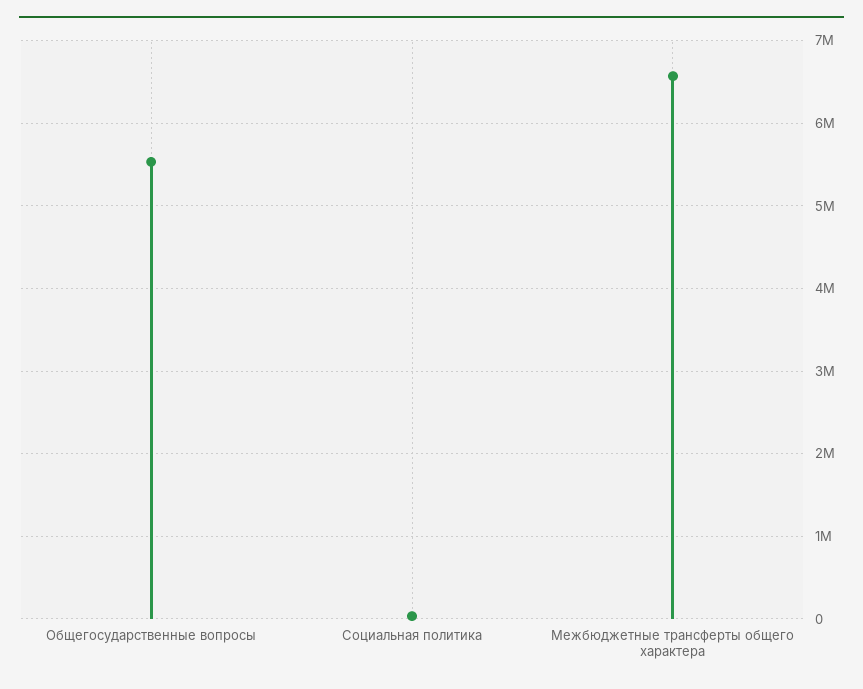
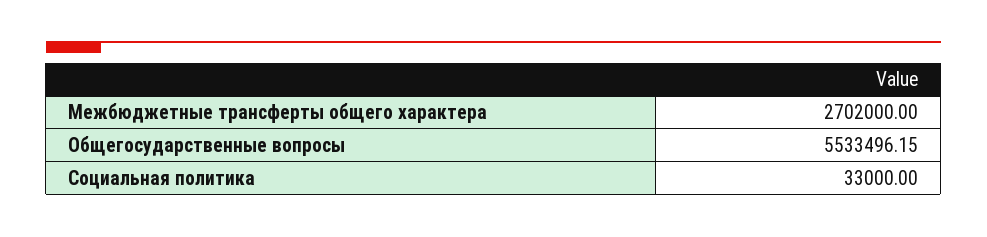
  {
    "Общегосударственные вопросы": 5533496.15,
    "Социальная политика": 33000,
-   "Межбюджетные трансферты общего характера": 6600000
+   "Межбюджетные трансферты общего характера": 2702000
  }

